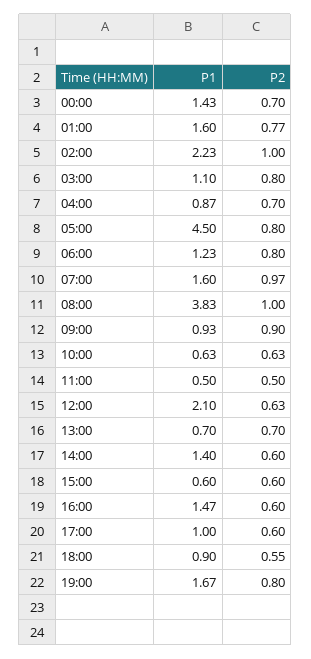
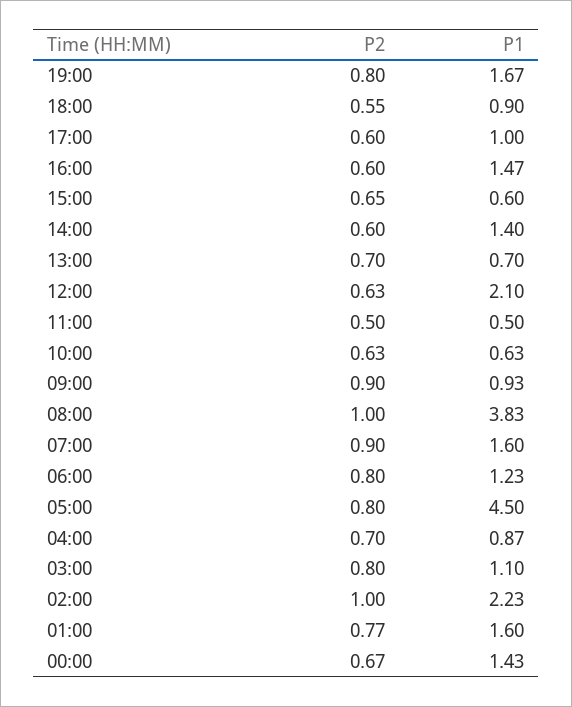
  {
    "P1": {
      "00:00": 1.43,
      "01:00": 1.6,
      "02:00": 2.23,
      "03:00": 1.1,
      "04:00": 0.87,
      "05:00": 4.5,
      "06:00": 1.23,
      "07:00": 1.6,
      "08:00": 3.83,
      "09:00": 0.93,
      "10:00": 0.63,
      "11:00": 0.5,
      "12:00": 2.1,
      "13:00": 0.7,
      "14:00": 1.4,
      "15:00": 0.6,
      "16:00": 1.47,
      "17:00": 1,
      "18:00": 0.9,
      "19:00": 1.67
    },
    "P2": {
-     "00:00": 0.7,
+     "00:00": 0.67,
      "01:00": 0.77,
      "02:00": 1,
      "03:00": 0.8,
      "04:00": 0.7,
      "05:00": 0.8,
      "06:00": 0.8,
-     "07:00": 0.97,
+     "07:00": 0.9,
      "08:00": 1,
      "09:00": 0.9,
      "10:00": 0.63,
      "11:00": 0.5,
      "12:00": 0.63,
      "13:00": 0.7,
      "14:00": 0.6,
-     "15:00": 0.6,
+     "15:00": 0.65,
      "16:00": 0.6,
      "17:00": 0.6,
      "18:00": 0.55,
      "19:00": 0.8
    }
  }

